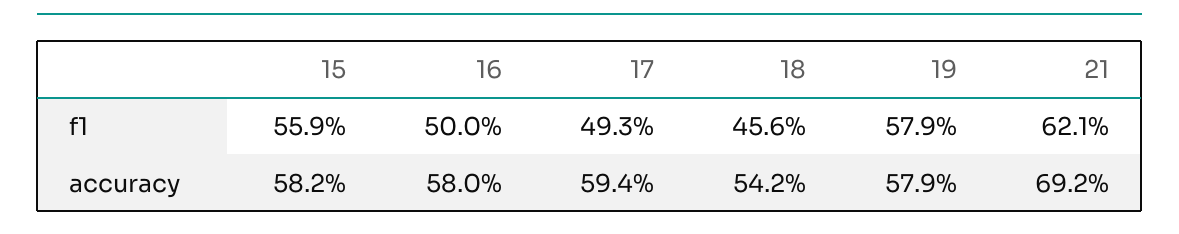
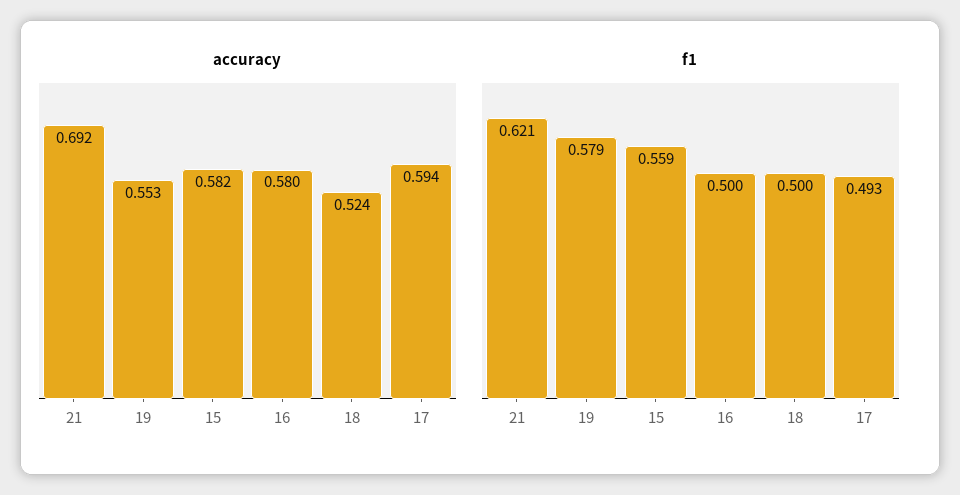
  {
    "f1": {
      "15": 0.559,
      "16": 0.5,
      "17": 0.493,
-     "18": 0.456,
+     "18": 0.5,
      "19": 0.579,
      "21": 0.621
    },
    "accuracy": {
      "15": 0.582,
      "16": 0.58,
      "17": 0.594,
-     "18": 0.542,
+     "18": 0.524,
-     "19": 0.579,
+     "19": 0.553,
      "21": 0.692
    }
  }

